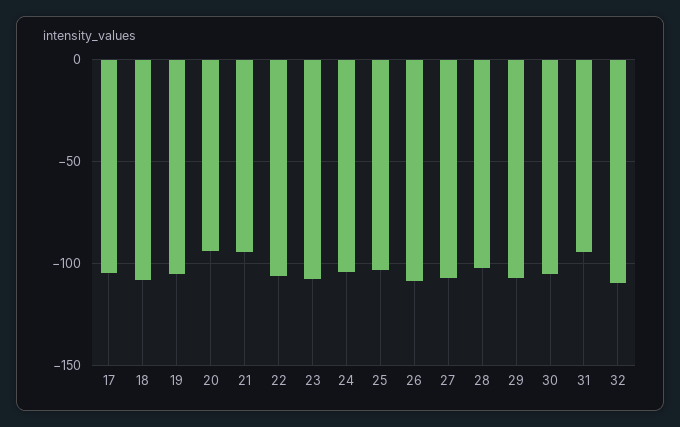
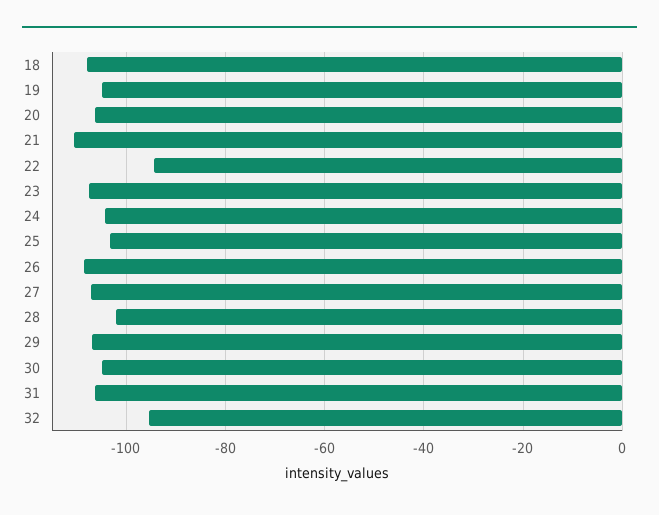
  {
-   "17": -105,
    "18": -108,
    "19": -106,
-   "20": -95,
+   "20": -106,
-   "21": -95,
+   "21": -110,
-   "22": -105,
+   "22": -94,
    "23": -108,
    "24": -104,
    "25": -104,
    "26": -108,
    "27": -108,
    "28": -102,
    "29": -106,
    "30": -106,
-   "31": -95,
+   "31": -106,
-   "32": -110
+   "32": -96
  }

